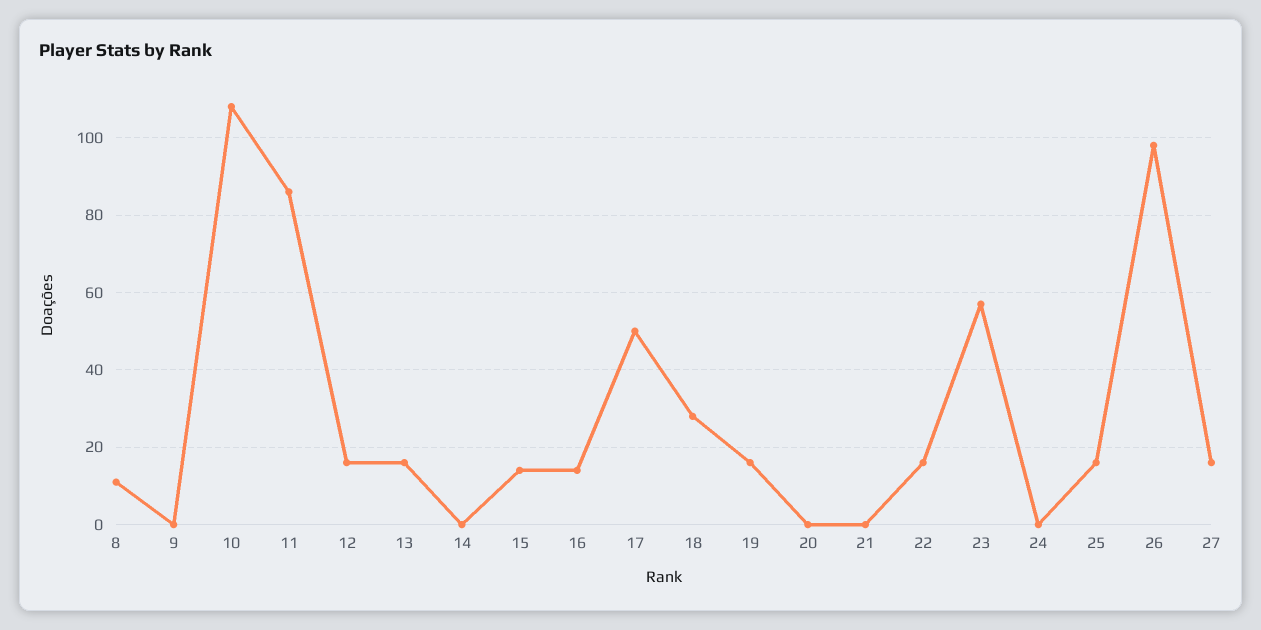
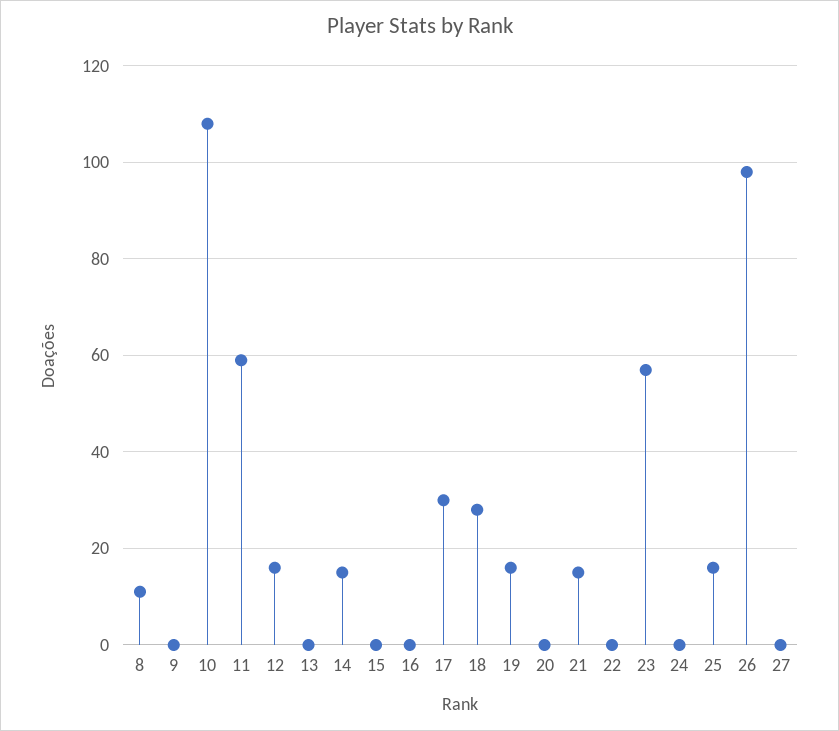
  {
    "8": 10,
    "9": 0,
    "10": 110,
-   "11": 85,
+   "11": 60,
    "12": 15,
-   "13": 15,
+   "13": 0,
-   "14": 0,
+   "14": 15,
-   "15": 15,
+   "15": 0,
-   "16": 15,
+   "16": 0,
-   "17": 50,
+   "17": 30,
    "18": 30,
    "19": 15,
    "20": 0,
-   "21": 0,
+   "21": 15,
-   "22": 15,
+   "22": 0,
    "23": 55,
    "24": 0,
    "25": 15,
    "26": 100,
-   "27": 15
+   "27": 0
  }

